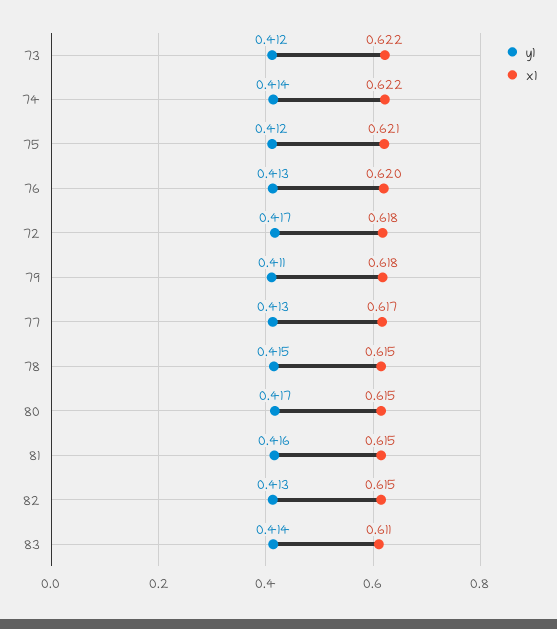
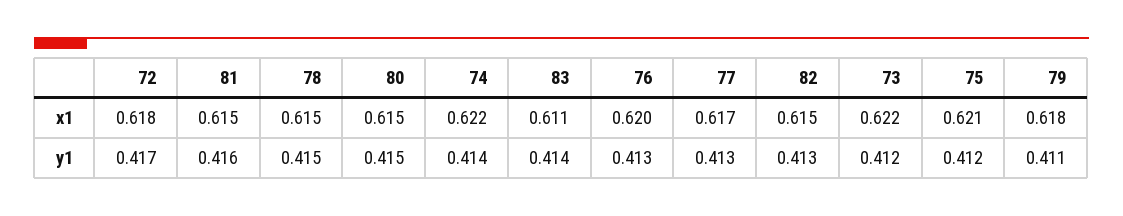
  {
    "y1": {
      "73": 0.412,
      "74": 0.414,
      "75": 0.412,
      "76": 0.413,
      "72": 0.417,
      "79": 0.411,
      "77": 0.413,
      "78": 0.415,
-     "80": 0.417,
+     "80": 0.415,
      "81": 0.416,
      "82": 0.413,
      "83": 0.414
    },
    "x1": {
      "73": 0.622,
      "74": 0.622,
      "75": 0.621,
      "76": 0.62,
      "72": 0.618,
      "79": 0.618,
      "77": 0.617,
      "78": 0.615,
      "80": 0.615,
      "81": 0.615,
      "82": 0.615,
      "83": 0.611
    }
  }

